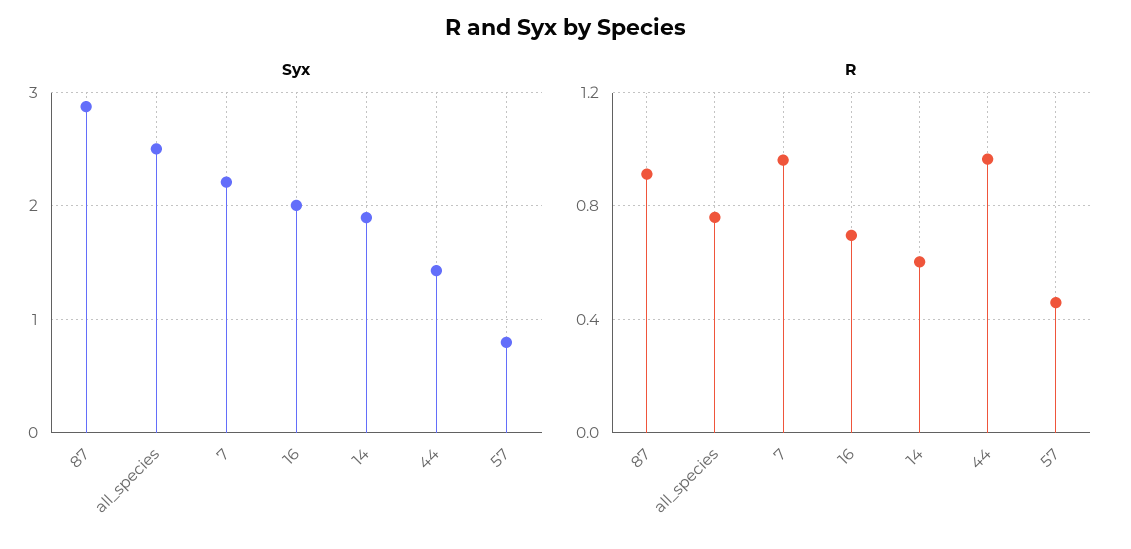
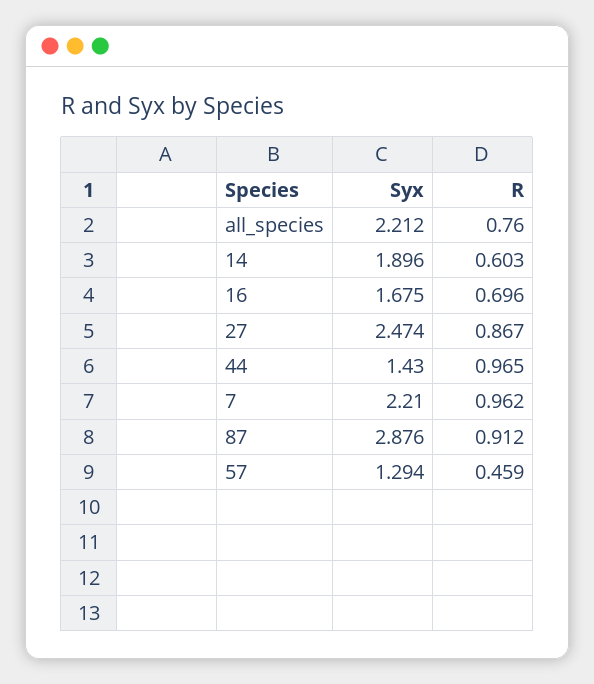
  {
    "Syx": {
      "87": 2.876,
-     "all_species": 2.5,
+     "all_species": 2.212,
      "7": 2.21,
-     "16": 2,
+     "16": 1.675,
      "14": 1.896,
      "44": 1.43,
-     "57": 0.8
+     "57": 1.294,
+     "27": 2.474
    },
    "R": {
      "87": 0.912,
      "all_species": 0.76,
      "7": 0.962,
      "16": 0.696,
      "14": 0.603,
      "44": 0.965,
-     "57": 0.459
+     "57": 0.459,
+     "27": 0.867
    }
  }

